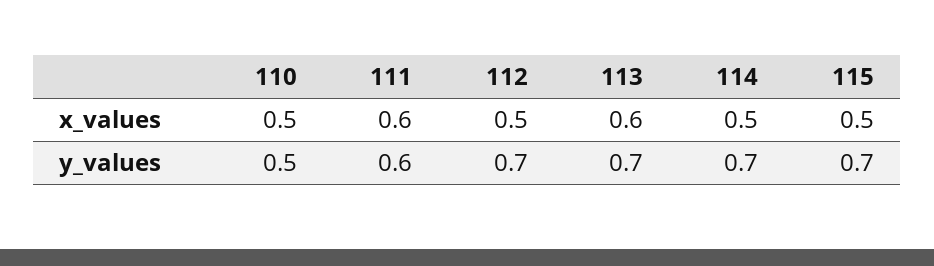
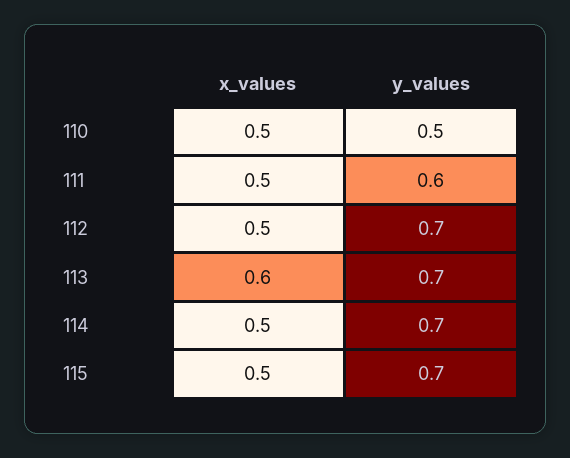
  {
    "110": {
      "x_values": 0.5,
      "y_values": 0.5
    },
    "111": {
-     "x_values": 0.6,
+     "x_values": 0.5,
      "y_values": 0.6
    },
    "112": {
      "x_values": 0.5,
      "y_values": 0.7
    },
    "113": {
      "x_values": 0.6,
      "y_values": 0.7
    },
    "114": {
      "x_values": 0.5,
      "y_values": 0.7
    },
    "115": {
      "x_values": 0.5,
      "y_values": 0.7
    }
  }

